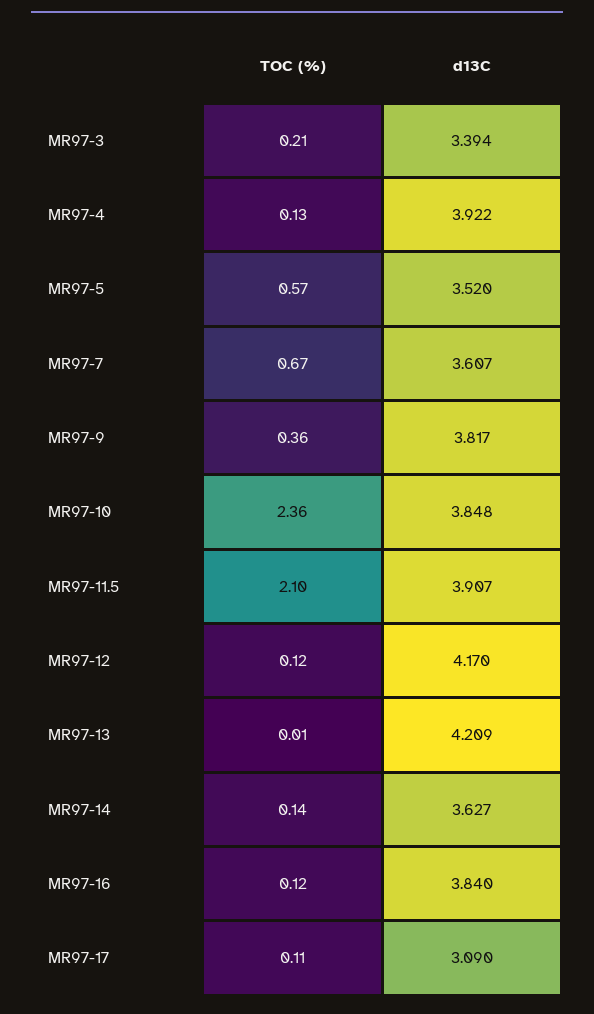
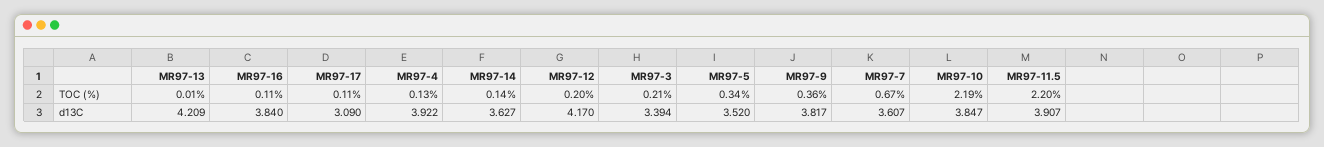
  {
    "TOC (%)": {
      "MR97-3": 0.21,
      "MR97-4": 0.13,
-     "MR97-5": 0.57,
+     "MR97-5": 0.34,
      "MR97-7": 0.67,
      "MR97-9": 0.36,
-     "MR97-10": 2.36,
+     "MR97-10": 2.19,
-     "MR97-11.5": 2.1,
+     "MR97-11.5": 2.2,
-     "MR97-12": 0.12,
+     "MR97-12": 0.2,
      "MR97-13": 0.01,
      "MR97-14": 0.14,
-     "MR97-16": 0.12,
+     "MR97-16": 0.11,
      "MR97-17": 0.11
    },
    "d13C": {
      "MR97-3": 3.394,
      "MR97-4": 3.922,
      "MR97-5": 3.52,
      "MR97-7": 3.607,
      "MR97-9": 3.817,
-     "MR97-10": 3.848,
+     "MR97-10": 3.847,
      "MR97-11.5": 3.907,
      "MR97-12": 4.17,
      "MR97-13": 4.209,
      "MR97-14": 3.627,
      "MR97-16": 3.84,
      "MR97-17": 3.09
    }
  }

